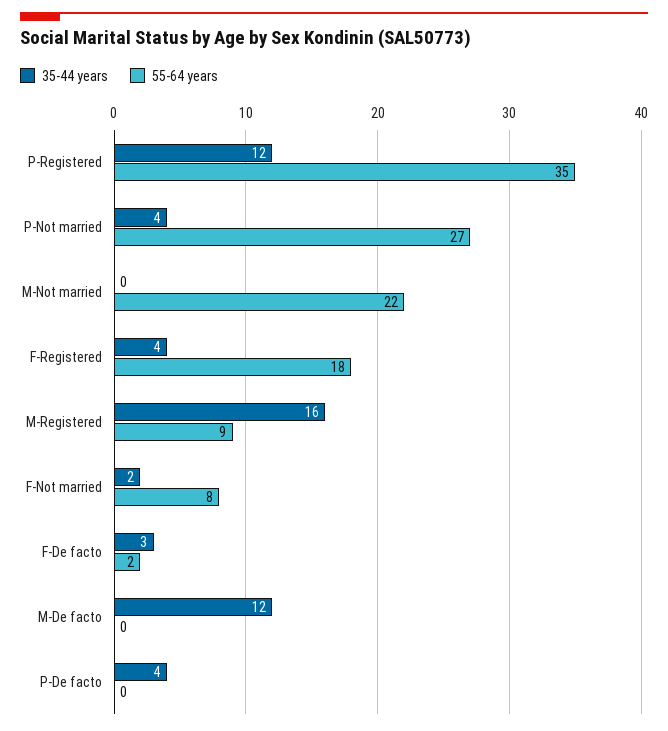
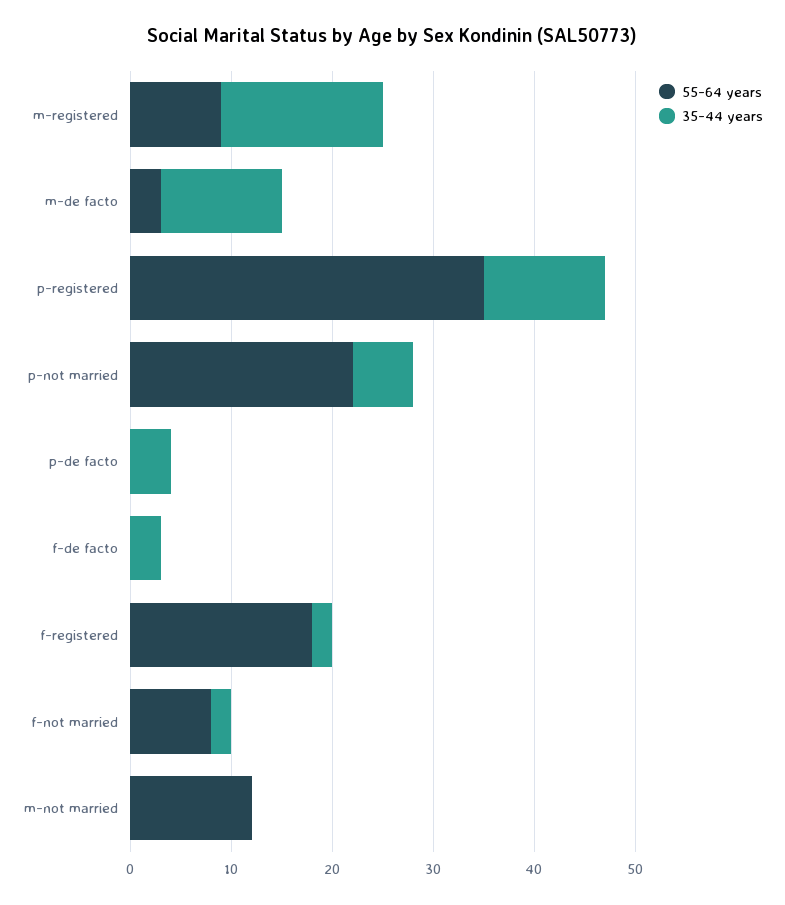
  {
    "35-44 years": {
      "P-Registered": 12,
-     "P-Not married": 4,
+     "P-Not married": 6,
      "M-Not married": 0,
-     "F-Registered": 4,
+     "F-Registered": 2,
      "M-Registered": 16,
      "F-Not married": 2,
      "F-De facto": 3,
      "M-De facto": 12,
      "P-De facto": 4
    },
    "55-64 years": {
      "P-Registered": 35,
-     "P-Not married": 27,
+     "P-Not married": 22,
-     "M-Not married": 22,
+     "M-Not married": 12,
      "F-Registered": 18,
      "M-Registered": 9,
      "F-Not married": 8,
-     "F-De facto": 2,
+     "F-De facto": 0,
-     "M-De facto": 0,
+     "M-De facto": 3,
      "P-De facto": 0
    }
  }

